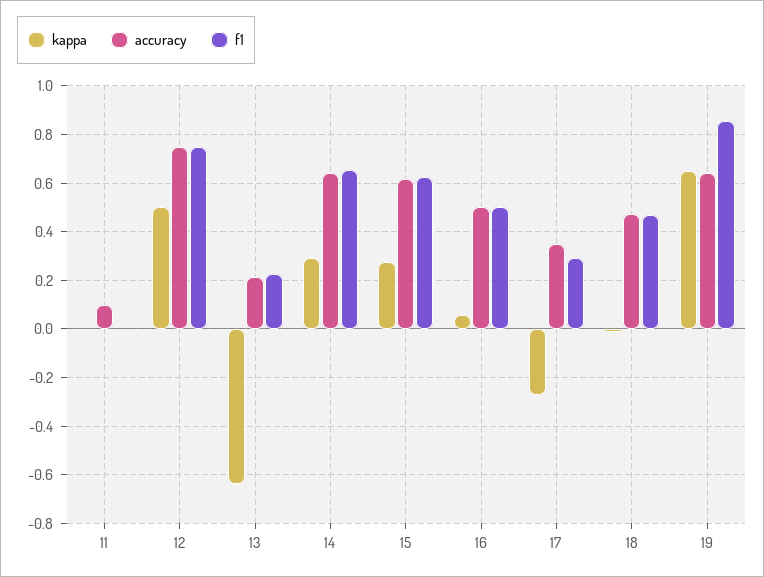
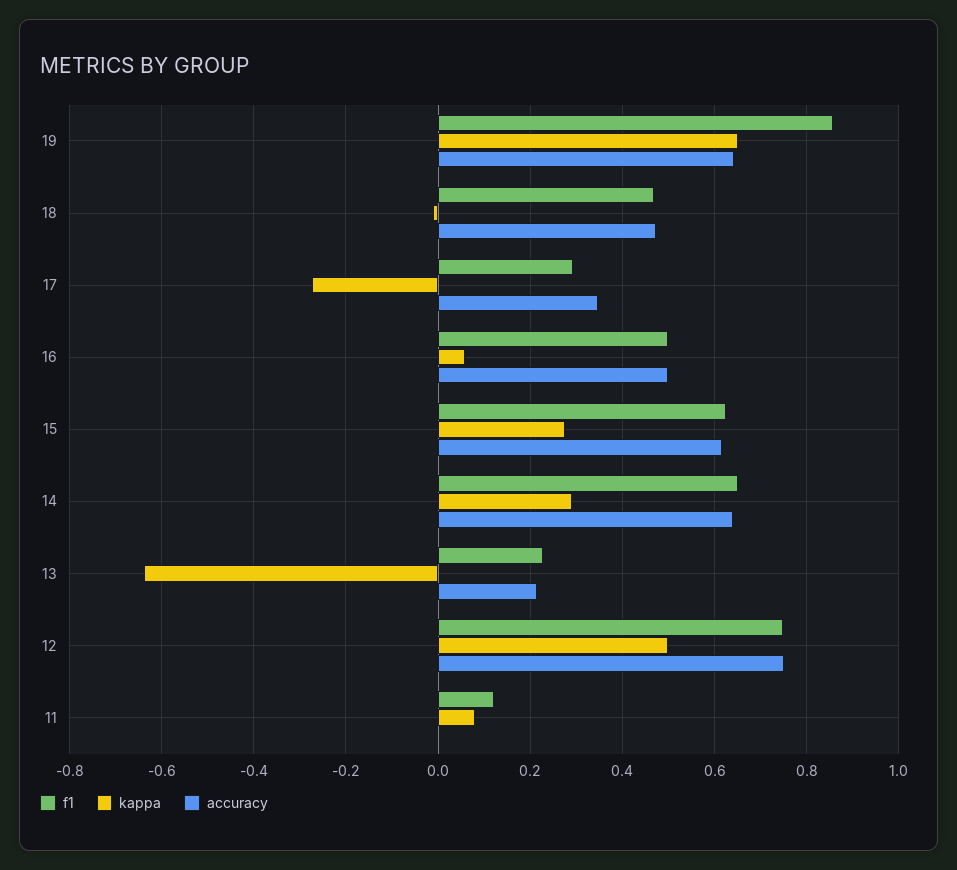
  {
    "kappa": {
-     "11": 0,
+     "11": 0.08,
      "12": 0.5,
      "13": -0.64,
      "14": 0.3,
      "15": 0.28,
      "16": 0.06,
      "17": -0.28,
      "18": -0.02,
      "19": 0.66
    },
    "accuracy": {
-     "11": 0.1,
+     "11": 0,
      "12": 0.76,
      "13": 0.22,
      "14": 0.64,
      "15": 0.62,
      "16": 0.5,
      "17": 0.34,
      "18": 0.48,
      "19": 0.64
    },
    "f1": {
-     "11": 0,
+     "11": 0.12,
      "12": 0.74,
      "13": 0.22,
      "14": 0.66,
      "15": 0.62,
      "16": 0.5,
      "17": 0.3,
      "18": 0.46,
      "19": 0.86
    }
  }

